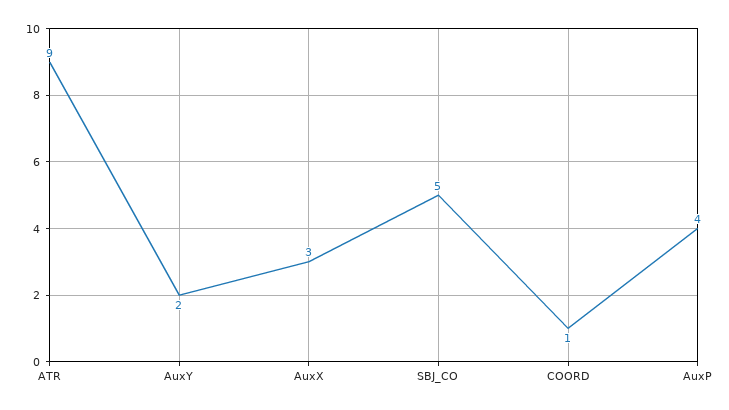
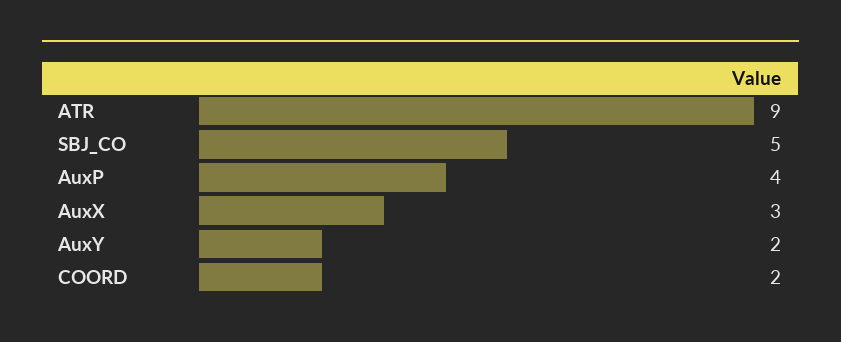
  {
    "ATR": 9,
    "AuxY": 2,
    "AuxX": 3,
    "SBJ_CO": 5,
-   "COORD": 1,
+   "COORD": 2,
    "AuxP": 4
  }

